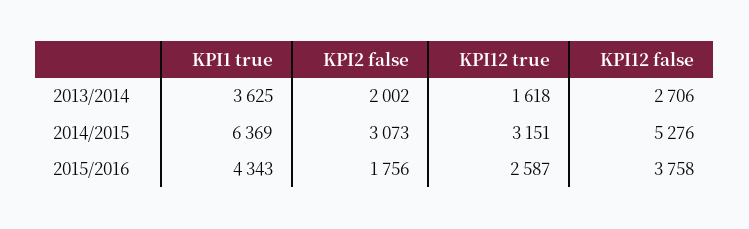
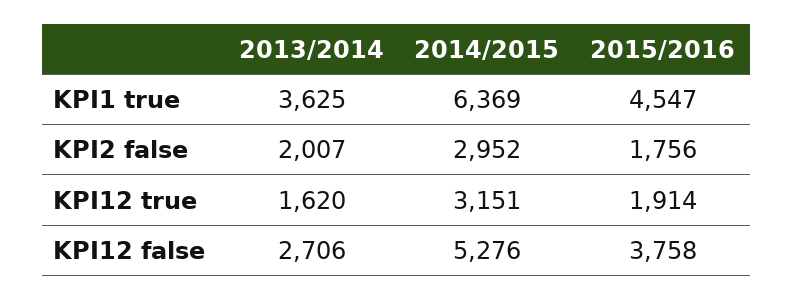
  {
    "KPI1 true": {
      "2013/2014": 3625,
      "2014/2015": 6369,
-     "2015/2016": 4343
+     "2015/2016": 4547
    },
    "KPI2 false": {
-     "2013/2014": 2002,
+     "2013/2014": 2007,
-     "2014/2015": 3073,
+     "2014/2015": 2952,
      "2015/2016": 1756
    },
    "KPI12 true": {
-     "2013/2014": 1618,
+     "2013/2014": 1620,
      "2014/2015": 3151,
-     "2015/2016": 2587
+     "2015/2016": 1914
    },
    "KPI12 false": {
      "2013/2014": 2706,
      "2014/2015": 5276,
      "2015/2016": 3758
    }
  }

